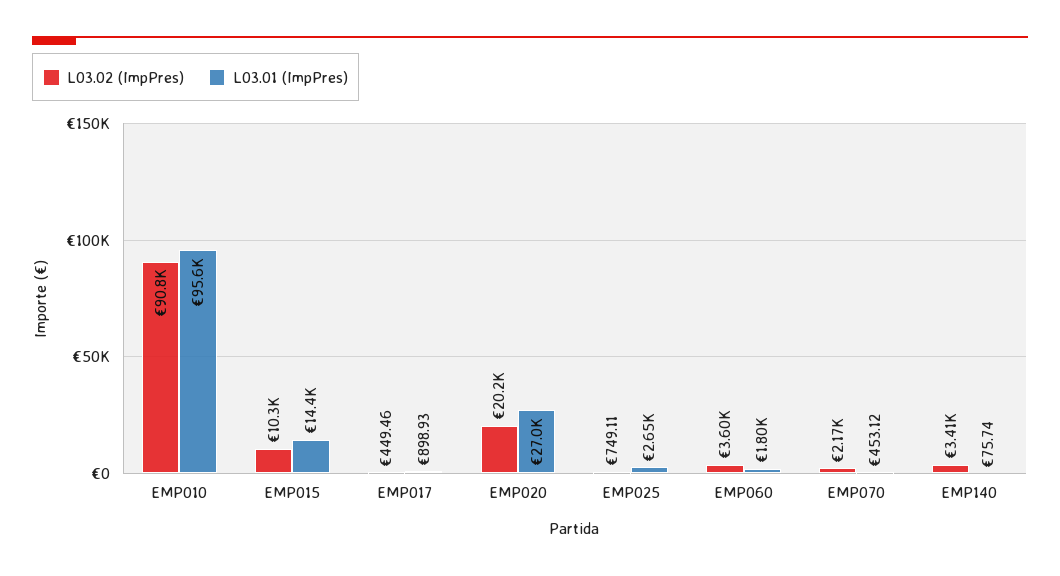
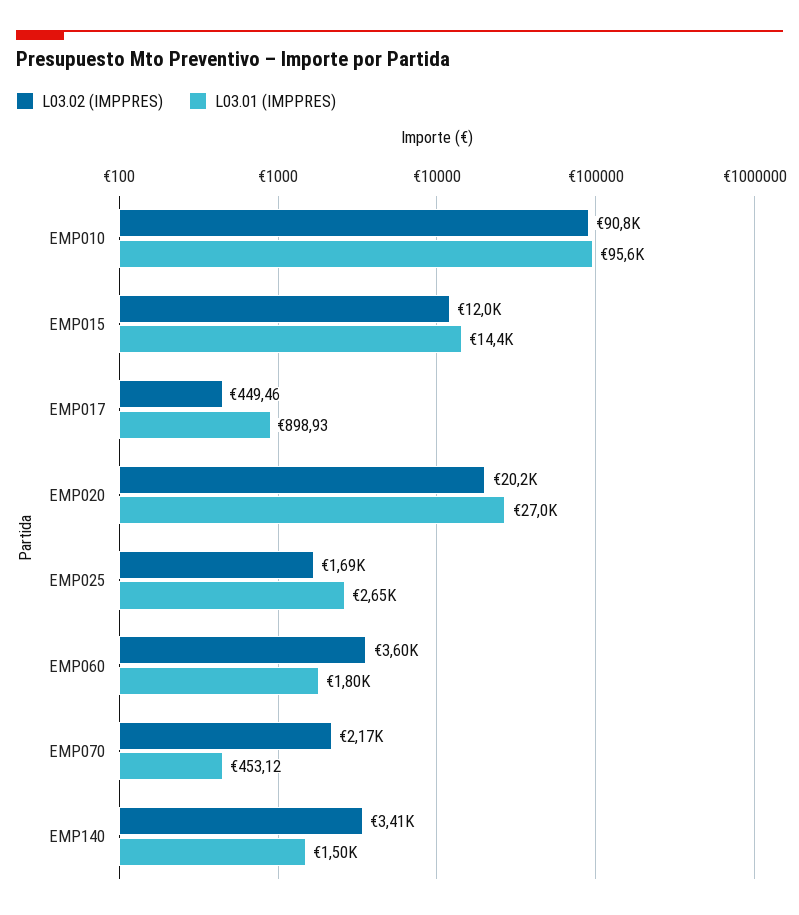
  {
    "L03.02 (ImpPres)": {
      "EMP010": 90800,
-     "EMP015": 10300,
+     "EMP015": 12000,
      "EMP017": 449.46,
      "EMP020": 20200,
-     "EMP025": 749.11,
+     "EMP025": 1690,
      "EMP060": 3600,
      "EMP070": 2170,
      "EMP140": 3410
    },
    "L03.01 (ImpPres)": {
      "EMP010": 95600,
      "EMP015": 14400,
      "EMP017": 898.93,
      "EMP020": 27000,
      "EMP025": 2650,
      "EMP060": 1800,
      "EMP070": 453.12,
-     "EMP140": 75.74
+     "EMP140": 1500
    }
  }

